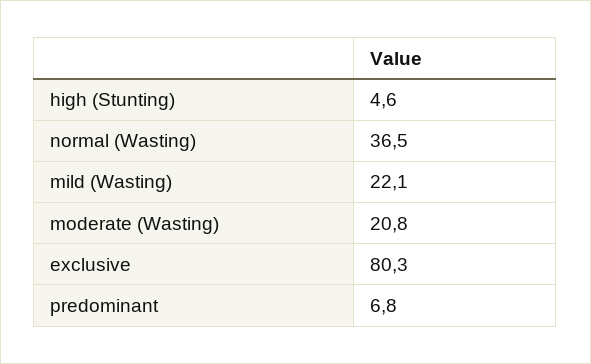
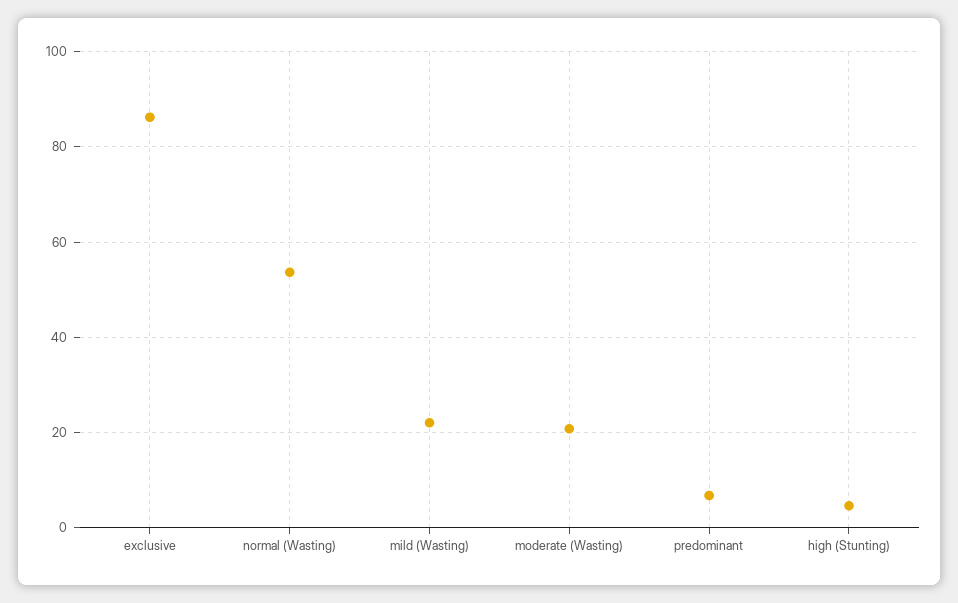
  {
    "high (Stunting)": 4.6,
-   "normal (Wasting)": 36.5,
+   "normal (Wasting)": 54,
    "mild (Wasting)": 22.1,
    "moderate (Wasting)": 20.8,
-   "exclusive": 80.3,
+   "exclusive": 86,
    "predominant": 6.8
  }

